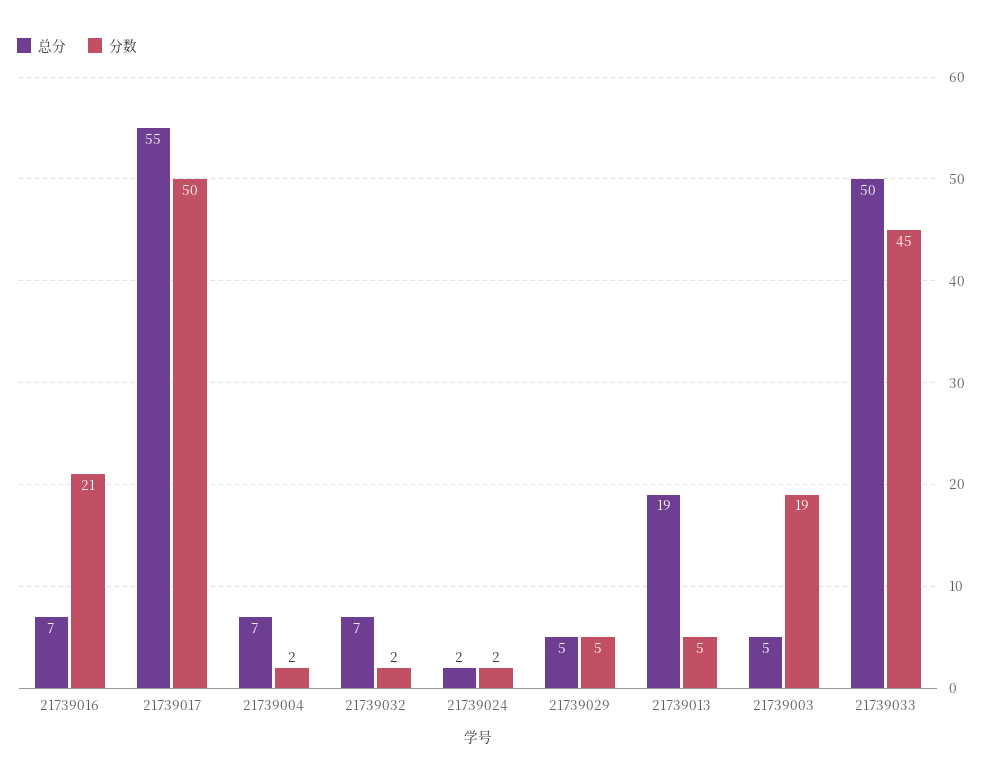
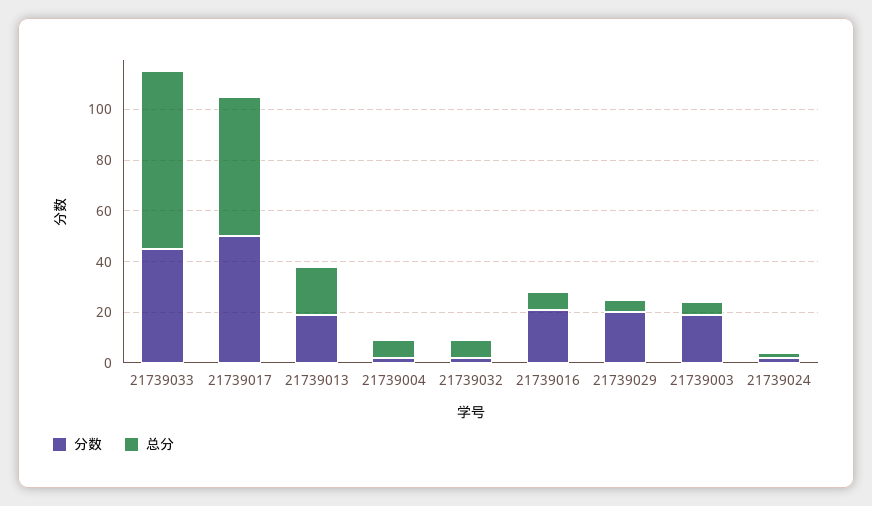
  {
    "总分": {
      "21739016": 7,
      "21739017": 55,
      "21739004": 7,
      "21739032": 7,
      "21739024": 2,
      "21739029": 5,
      "21739013": 19,
      "21739003": 5,
-     "21739033": 50
+     "21739033": 70
    },
    "分数": {
      "21739016": 21,
      "21739017": 50,
      "21739004": 2,
      "21739032": 2,
      "21739024": 2,
-     "21739029": 5,
+     "21739029": 20,
-     "21739013": 5,
+     "21739013": 20,
      "21739003": 19,
      "21739033": 45
    }
  }

